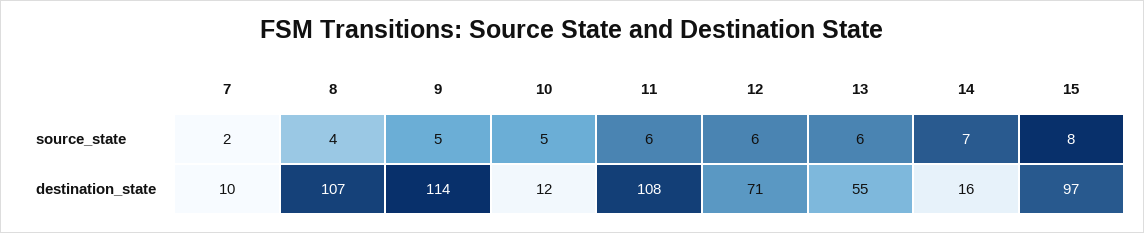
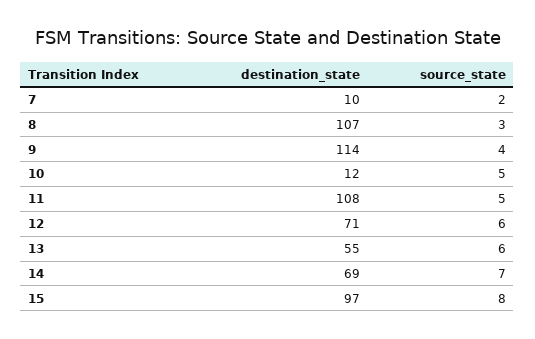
  {
    "7": {
      "source_state": 2,
      "destination_state": 10
    },
    "8": {
-     "source_state": 4,
+     "source_state": 3,
      "destination_state": 107
    },
    "9": {
-     "source_state": 5,
+     "source_state": 4,
      "destination_state": 114
    },
    "10": {
      "source_state": 5,
      "destination_state": 12
    },
    "11": {
-     "source_state": 6,
+     "source_state": 5,
      "destination_state": 108
    },
    "12": {
      "source_state": 6,
      "destination_state": 71
    },
    "13": {
      "source_state": 6,
      "destination_state": 55
    },
    "14": {
      "source_state": 7,
-     "destination_state": 16
+     "destination_state": 69
    },
    "15": {
      "source_state": 8,
      "destination_state": 97
    }
  }

